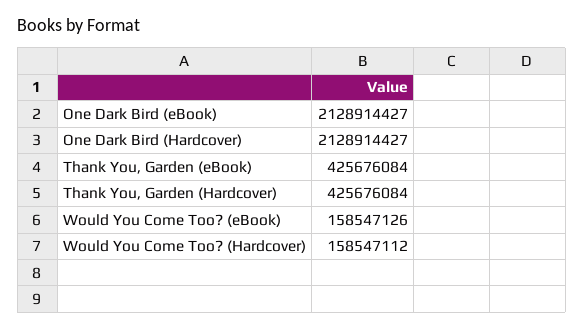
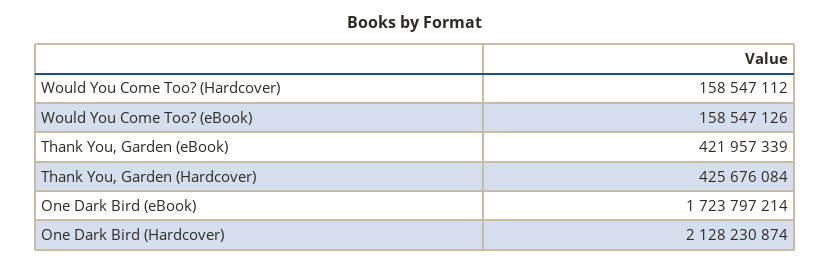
  {
-   "One Dark Bird (eBook)": 2128914427,
+   "One Dark Bird (eBook)": 1723797214,
-   "One Dark Bird (Hardcover)": 2128914427,
+   "One Dark Bird (Hardcover)": 2128230874,
-   "Thank You, Garden (eBook)": 425676084,
+   "Thank You, Garden (eBook)": 421957339,
    "Thank You, Garden (Hardcover)": 425676084,
    "Would You Come Too? (eBook)": 158547126,
    "Would You Come Too? (Hardcover)": 158547112
  }

